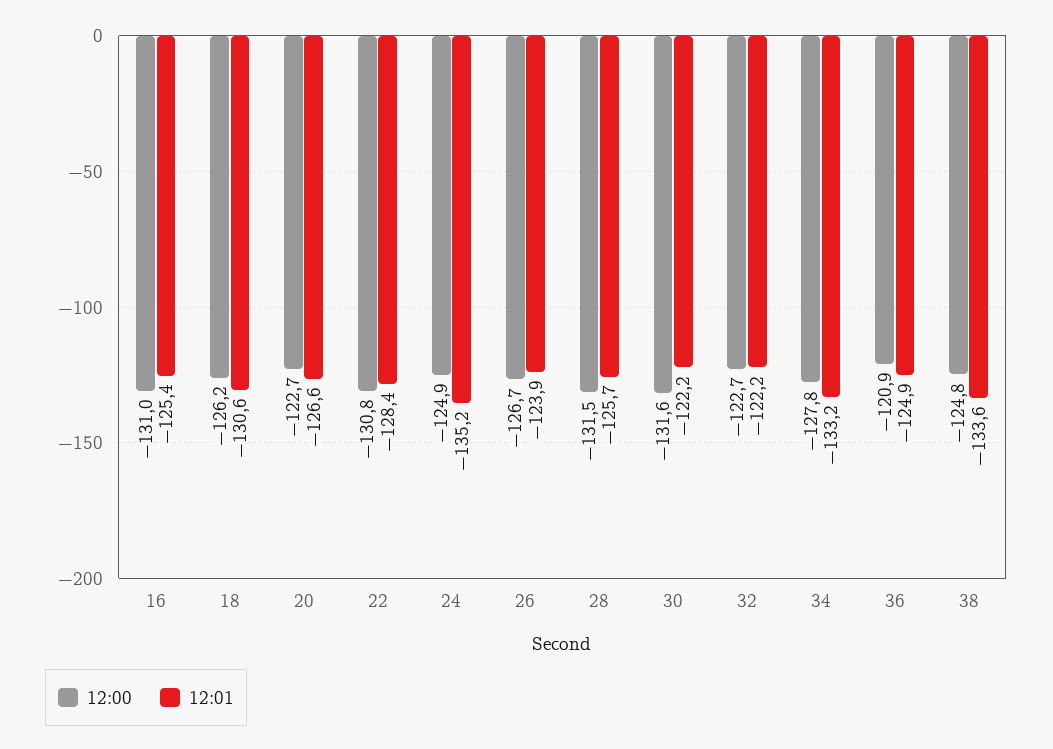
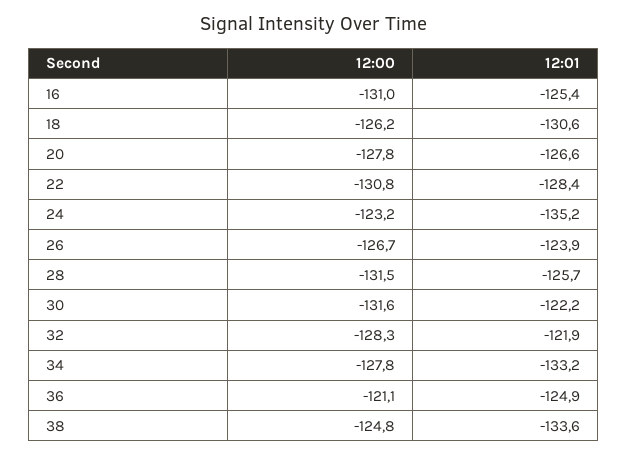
  {
    "12:00": {
      "16": -131,
      "18": -126.2,
-     "20": -122.7,
+     "20": -127.8,
      "22": -130.8,
-     "24": -124.9,
+     "24": -123.2,
      "26": -126.7,
      "28": -131.5,
      "30": -131.6,
-     "32": -122.7,
+     "32": -128.3,
      "34": -127.8,
-     "36": -120.9,
+     "36": -121.1,
      "38": -124.8
    },
    "12:01": {
      "16": -125.4,
      "18": -130.6,
      "20": -126.6,
      "22": -128.4,
      "24": -135.2,
      "26": -123.9,
      "28": -125.7,
      "30": -122.2,
-     "32": -122.2,
+     "32": -121.9,
      "34": -133.2,
      "36": -124.9,
      "38": -133.6
    }
  }

